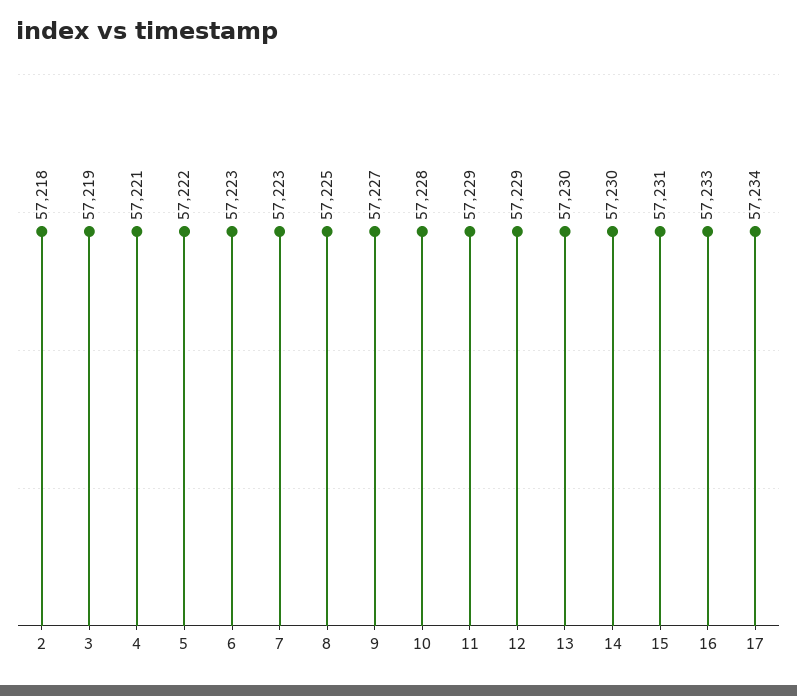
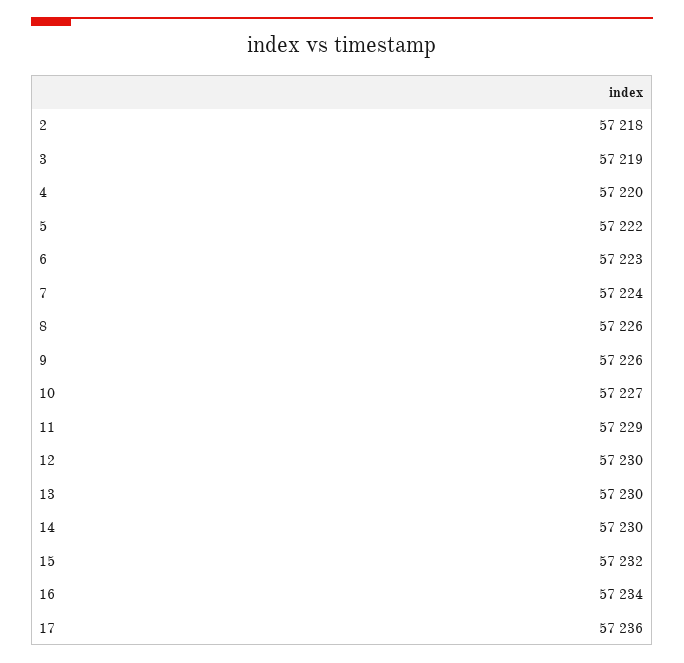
  {
    "2": 57218,
    "3": 57219,
-   "4": 57221,
+   "4": 57220,
    "5": 57222,
    "6": 57223,
-   "7": 57223,
+   "7": 57224,
-   "8": 57225,
+   "8": 57226,
-   "9": 57227,
+   "9": 57226,
-   "10": 57228,
+   "10": 57227,
    "11": 57229,
-   "12": 57229,
+   "12": 57230,
    "13": 57230,
    "14": 57230,
-   "15": 57231,
+   "15": 57232,
-   "16": 57233,
+   "16": 57234,
-   "17": 57234
+   "17": 57236
  }

